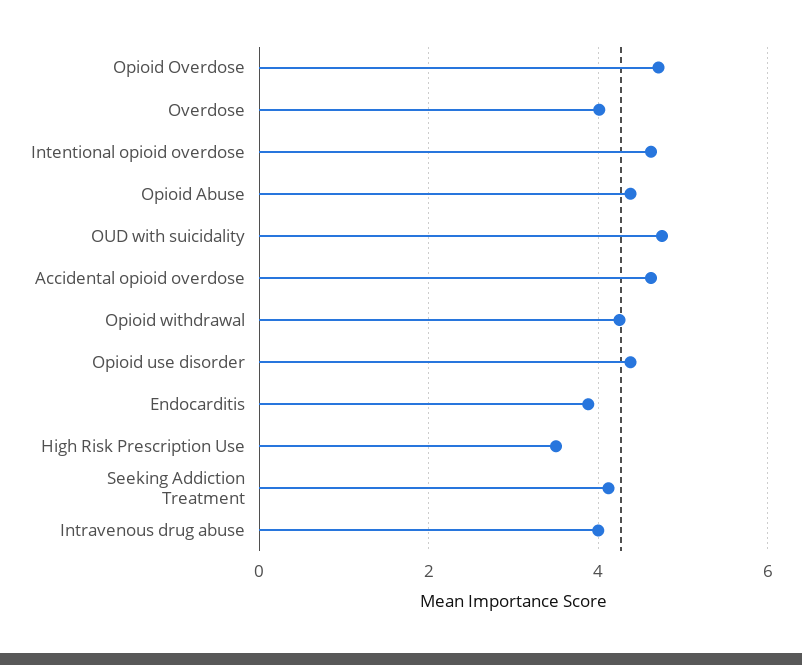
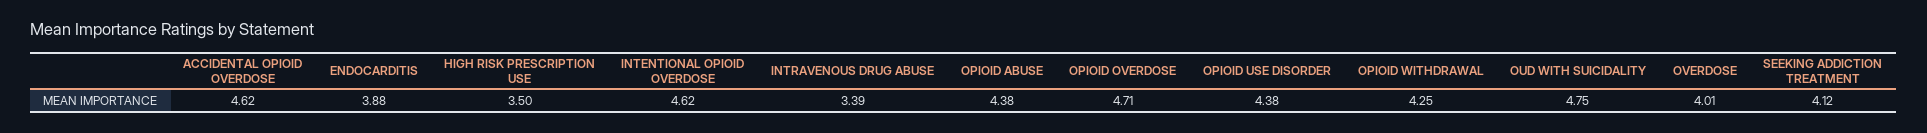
  {
    "Opioid Overdose": 4.71,
    "Overdose": 4.01,
    "Intentional opioid overdose": 4.62,
    "Opioid Abuse": 4.38,
    "OUD with suicidality": 4.75,
    "Accidental opioid overdose": 4.62,
    "Opioid withdrawal": 4.25,
    "Opioid use disorder": 4.38,
    "Endocarditis": 3.88,
    "High Risk Prescription Use": 3.5,
    "Seeking Addiction Treatment": 4.12,
-   "Intravenous drug abuse": 4
+   "Intravenous drug abuse": 3.39
  }

